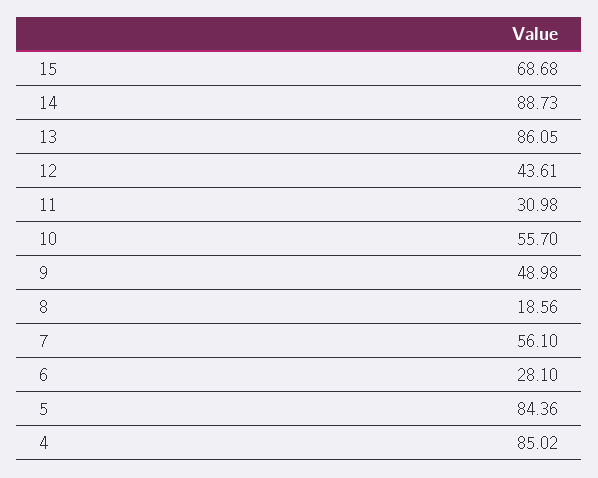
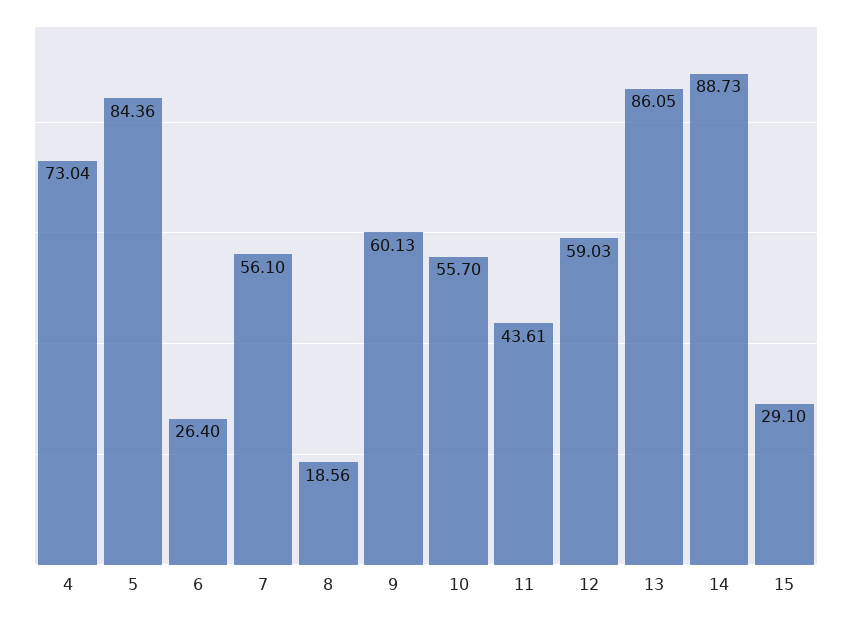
  {
-   "15": 68.68,
+   "15": 29.1,
    "14": 88.73,
    "13": 86.05,
-   "12": 43.61,
+   "12": 59.03,
-   "11": 30.98,
+   "11": 43.61,
    "10": 55.7,
-   "9": 48.98,
+   "9": 60.13,
    "8": 18.56,
    "7": 56.1,
-   "6": 28.1,
+   "6": 26.4,
    "5": 84.36,
-   "4": 85.02
+   "4": 73.04
  }

